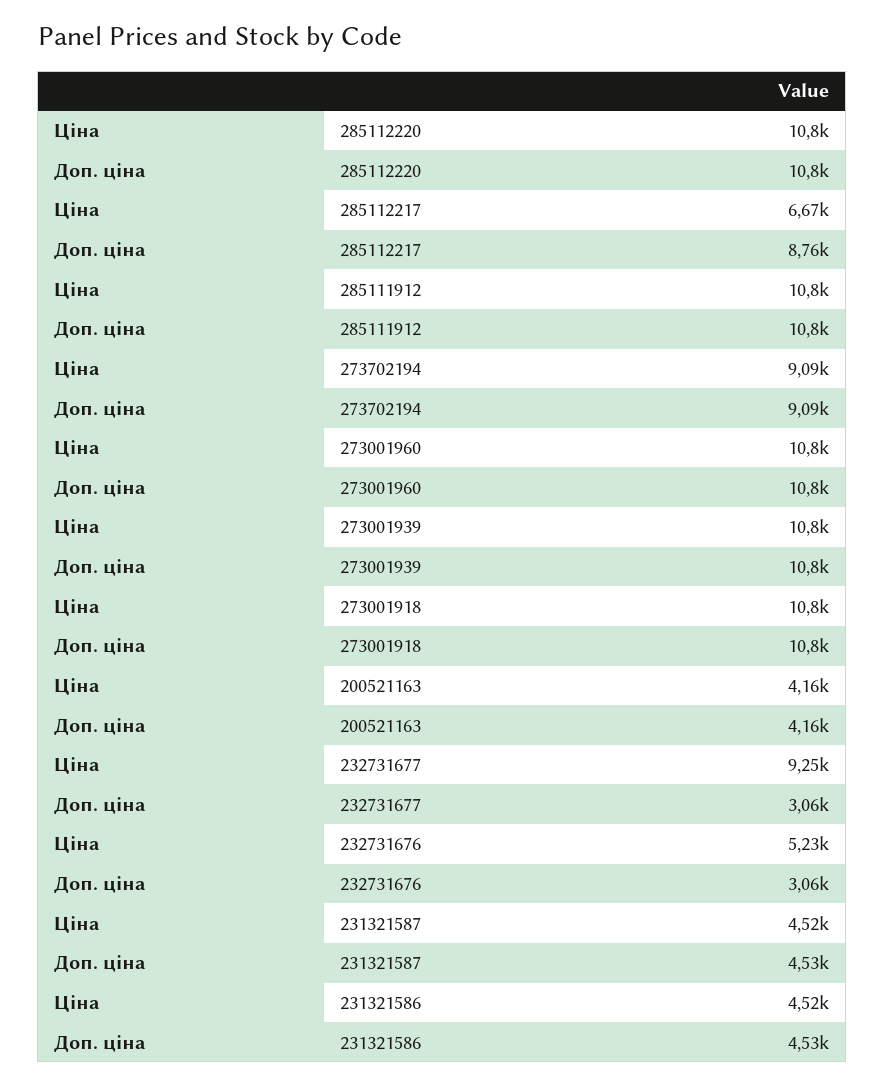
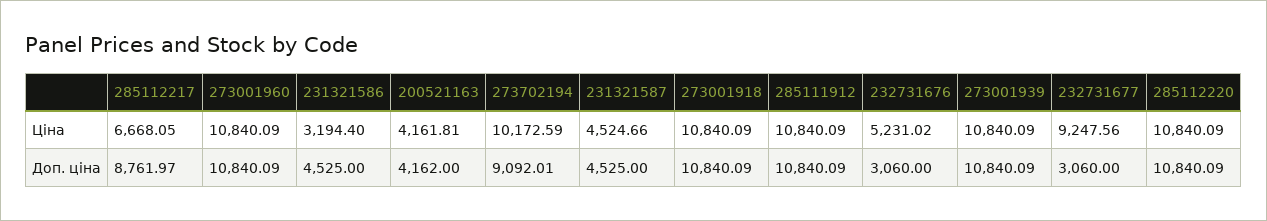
  {
    "Ціна": {
      "285112220": 10840.09,
      "285112217": 6668.05,
      "285111912": 10840.09,
-     "273702194": 9090,
+     "273702194": 10172.59,
      "273001960": 10840.09,
      "273001939": 10840.09,
      "273001918": 10840.09,
      "200521163": 4161.81,
      "232731677": 9247.56,
      "232731676": 5231.02,
      "231321587": 4524.66,
-     "231321586": 4520
+     "231321586": 3194.4
    },
    "Доп. ціна": {
      "285112220": 10840.09,
      "285112217": 8761.97,
      "285111912": 10840.09,
      "273702194": 9092.01,
      "273001960": 10840.09,
      "273001939": 10840.09,
      "273001918": 10840.09,
      "200521163": 4162,
      "232731677": 3060,
      "232731676": 3060,
      "231321587": 4525,
      "231321586": 4525
    }
  }

